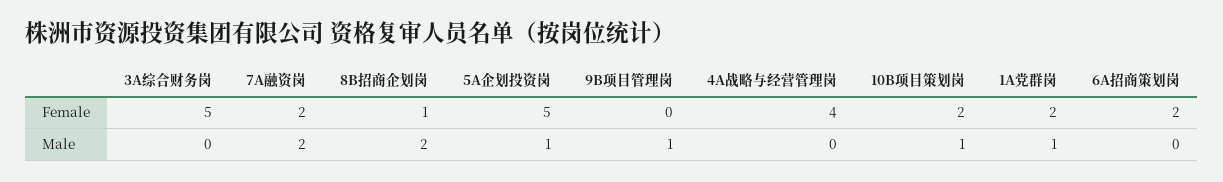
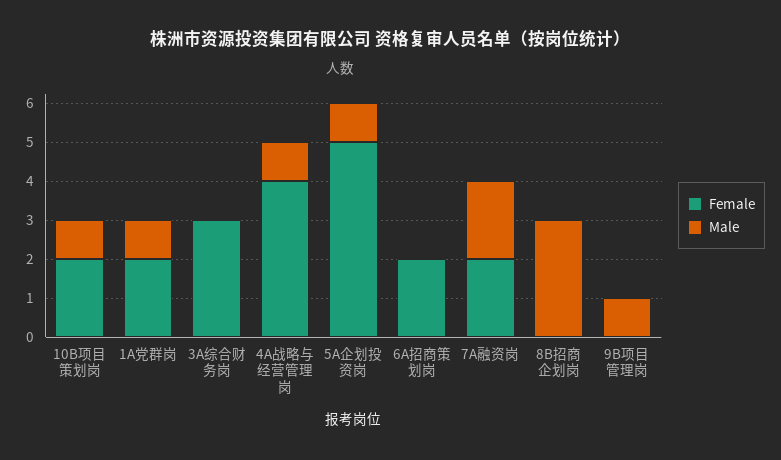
  {
    "Female": {
-     "3A综合财务岗": 5,
+     "3A综合财务岗": 3,
      "7A融资岗": 2,
-     "8B招商企划岗": 1,
+     "8B招商企划岗": 0,
      "5A企划投资岗": 5,
      "9B项目管理岗": 0,
      "4A战略与经营管理岗": 4,
      "10B项目策划岗": 2,
      "1A党群岗": 2,
      "6A招商策划岗": 2
    },
    "Male": {
      "3A综合财务岗": 0,
      "7A融资岗": 2,
-     "8B招商企划岗": 2,
+     "8B招商企划岗": 3,
      "5A企划投资岗": 1,
      "9B项目管理岗": 1,
-     "4A战略与经营管理岗": 0,
+     "4A战略与经营管理岗": 1,
      "10B项目策划岗": 1,
      "1A党群岗": 1,
      "6A招商策划岗": 0
    }
  }

